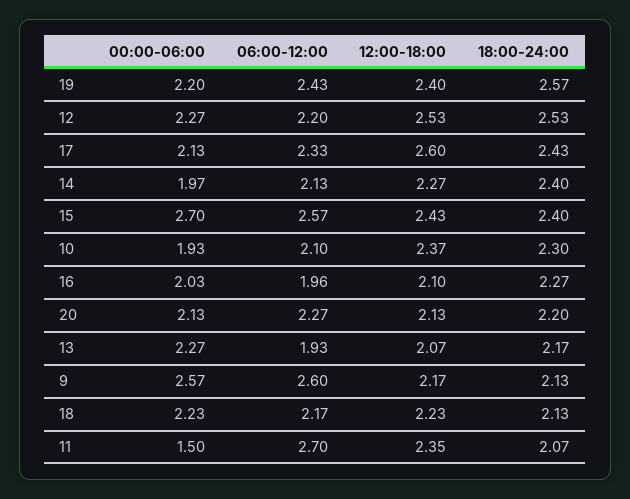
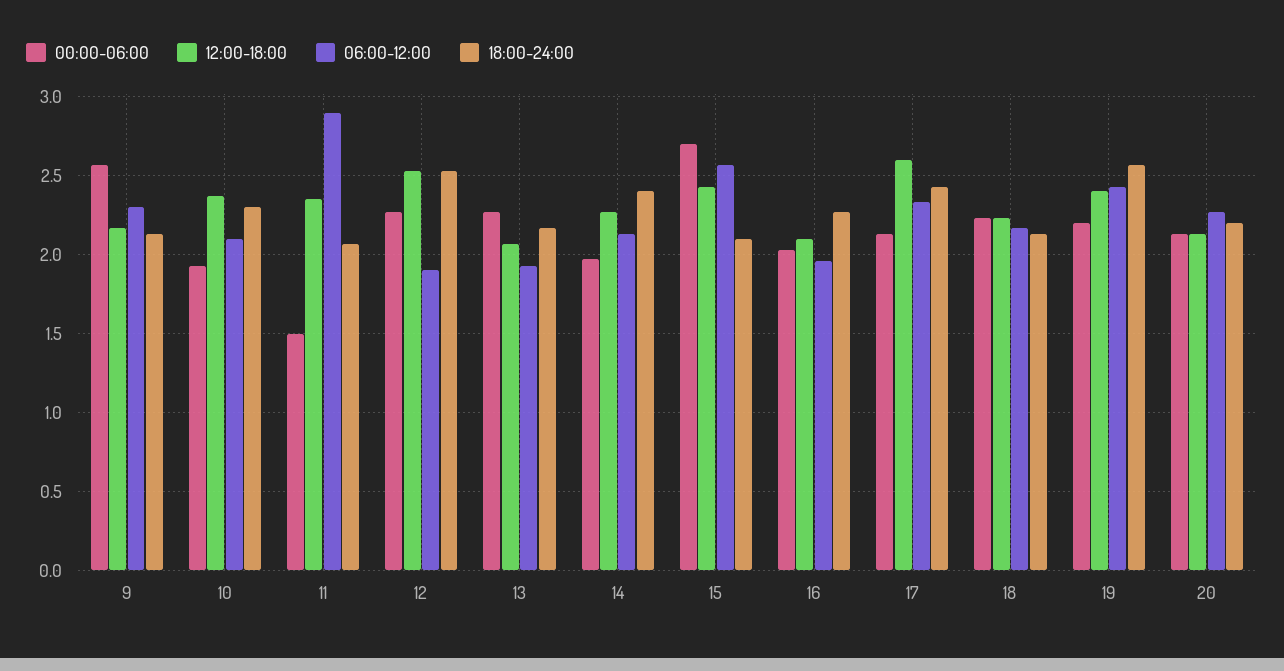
  {
    "00:00-06:00": {
      "19": 2.2,
      "12": 2.27,
      "17": 2.13,
      "14": 1.97,
      "15": 2.7,
      "10": 1.93,
      "16": 2.03,
      "20": 2.13,
      "13": 2.27,
      "9": 2.57,
      "18": 2.23,
      "11": 1.5
    },
    "06:00-12:00": {
      "19": 2.43,
-     "12": 2.2,
+     "12": 1.9,
      "17": 2.33,
      "14": 2.13,
      "15": 2.57,
      "10": 2.1,
      "16": 1.96,
      "20": 2.27,
      "13": 1.93,
-     "9": 2.6,
+     "9": 2.3,
      "18": 2.17,
-     "11": 2.7
+     "11": 2.9
    },
    "12:00-18:00": {
      "19": 2.4,
      "12": 2.53,
      "17": 2.6,
      "14": 2.27,
      "15": 2.43,
      "10": 2.37,
      "16": 2.1,
      "20": 2.13,
      "13": 2.07,
      "9": 2.17,
      "18": 2.23,
      "11": 2.35
    },
    "18:00-24:00": {
      "19": 2.57,
      "12": 2.53,
      "17": 2.43,
      "14": 2.4,
-     "15": 2.4,
+     "15": 2.1,
      "10": 2.3,
      "16": 2.27,
      "20": 2.2,
      "13": 2.17,
      "9": 2.13,
      "18": 2.13,
      "11": 2.07
    }
  }

